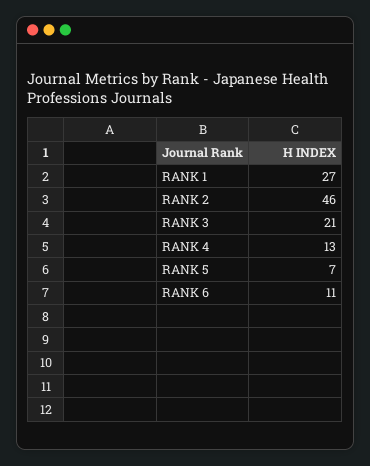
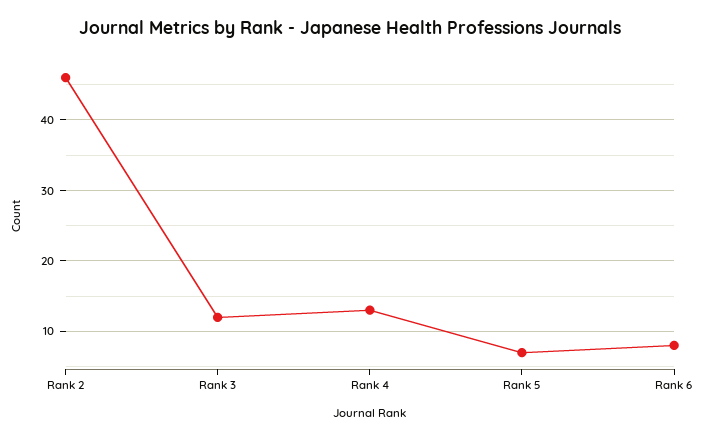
  {
-   "RANK 1": 27,
    "RANK 2": 46,
-   "RANK 3": 21,
+   "RANK 3": 12,
    "RANK 4": 13,
    "RANK 5": 7,
-   "RANK 6": 11
+   "RANK 6": 8
  }

